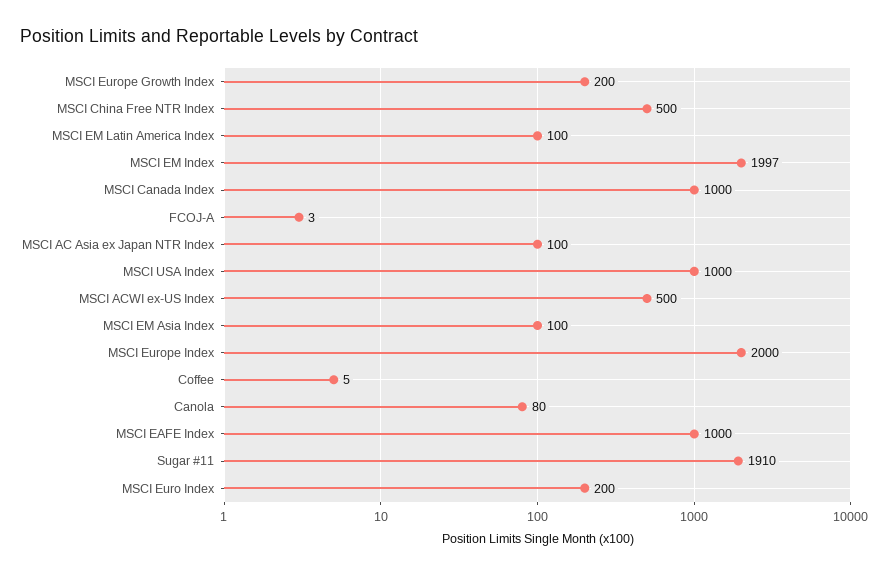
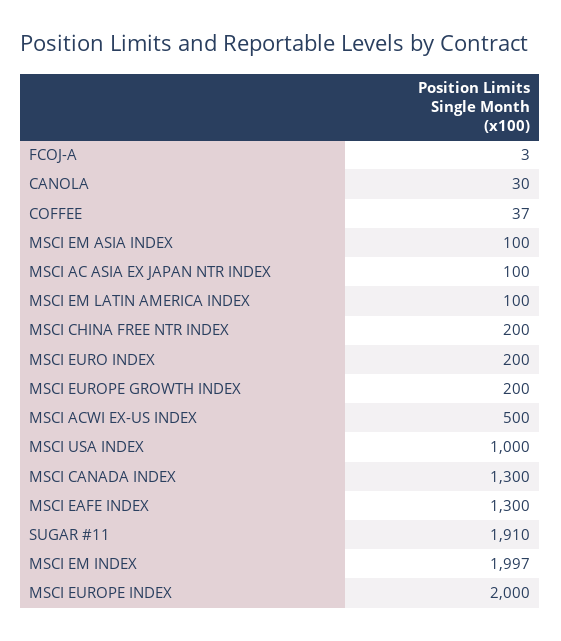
  {
    "MSCI Europe Growth Index": 200,
-   "MSCI China Free NTR Index": 500,
+   "MSCI China Free NTR Index": 200,
    "MSCI EM Latin America Index": 100,
    "MSCI EM Index": 1997,
-   "MSCI Canada Index": 1000,
+   "MSCI Canada Index": 1300,
    "FCOJ-A": 3,
    "MSCI AC Asia ex Japan NTR Index": 100,
    "MSCI USA Index": 1000,
    "MSCI ACWI ex-US Index": 500,
    "MSCI EM Asia Index": 100,
    "MSCI Europe Index": 2000,
-   "Coffee": 5,
+   "Coffee": 37,
-   "Canola": 80,
+   "Canola": 30,
-   "MSCI EAFE Index": 1000,
+   "MSCI EAFE Index": 1300,
    "Sugar #11": 1910,
    "MSCI Euro Index": 200
  }

